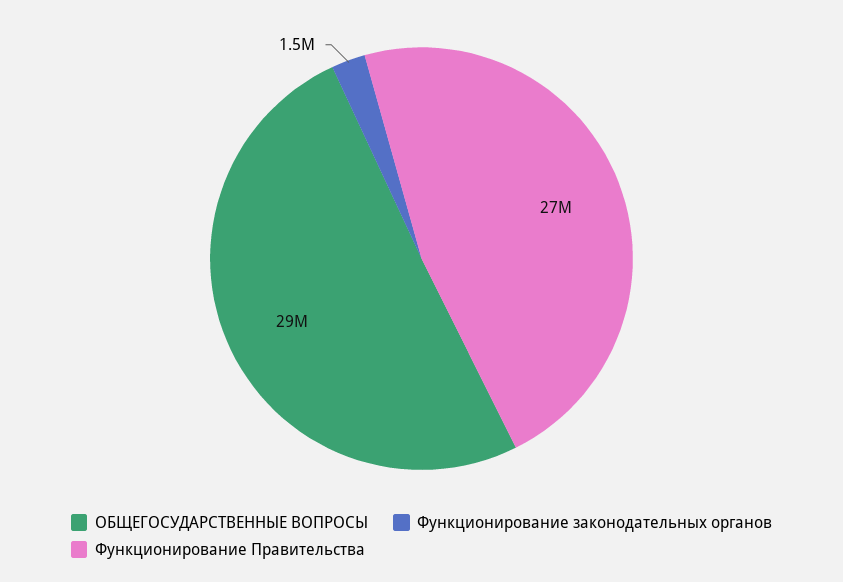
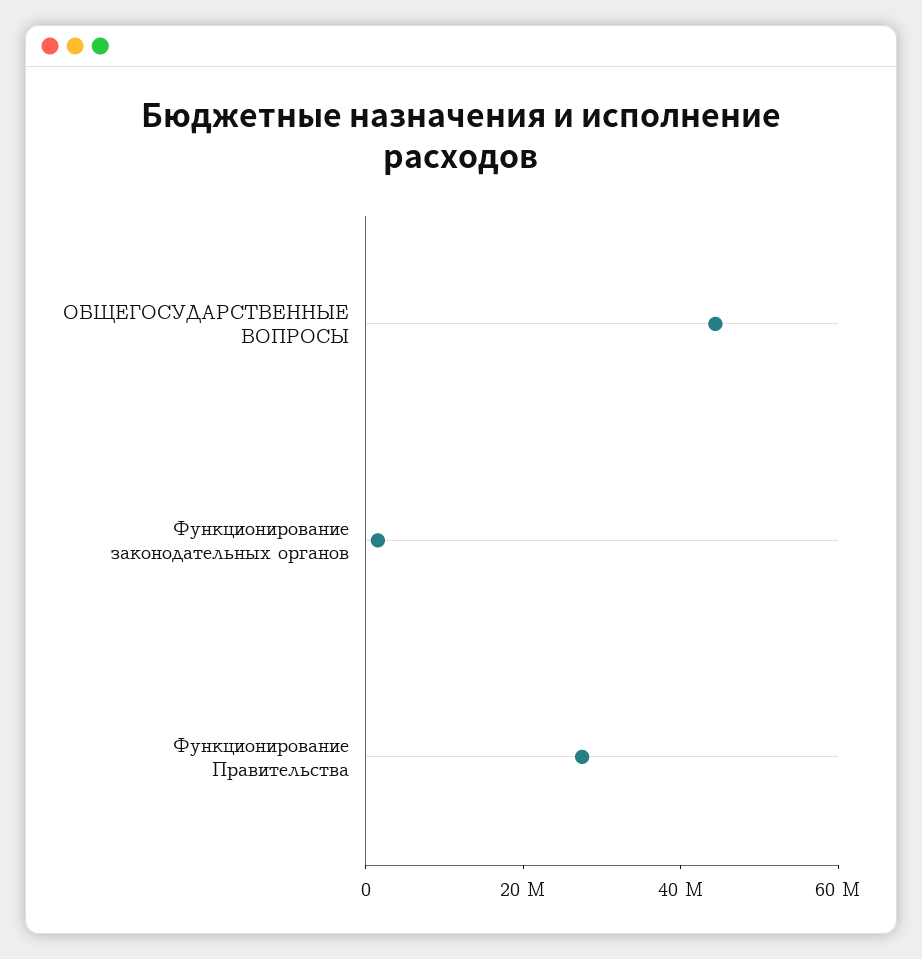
  {
-   "ОБЩЕГОСУДАРСТВЕННЫЕ ВОПРОСЫ": 29000000,
+   "ОБЩЕГОСУДАРСТВЕННЫЕ ВОПРОСЫ": 45000000,
    "Функционирование законодательных органов": 1500000,
    "Функционирование Правительства": 27000000
  }

